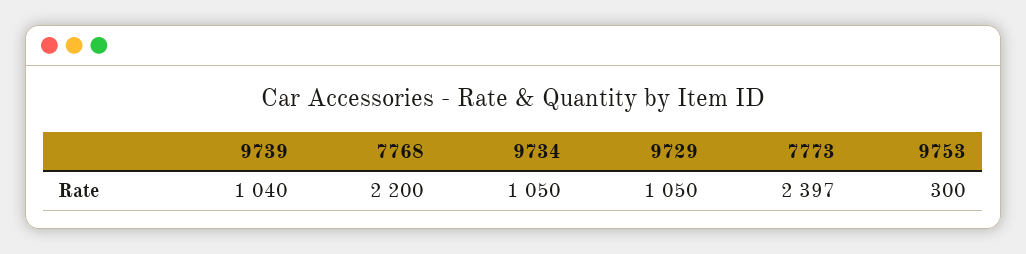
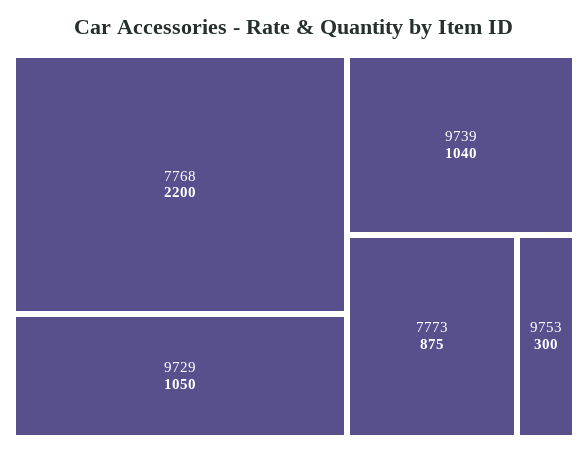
  {
    "9739": 1040,
    "7768": 2200,
-   "9734": 1050,
    "9729": 1050,
-   "7773": 2397,
+   "7773": 875,
    "9753": 300
  }

